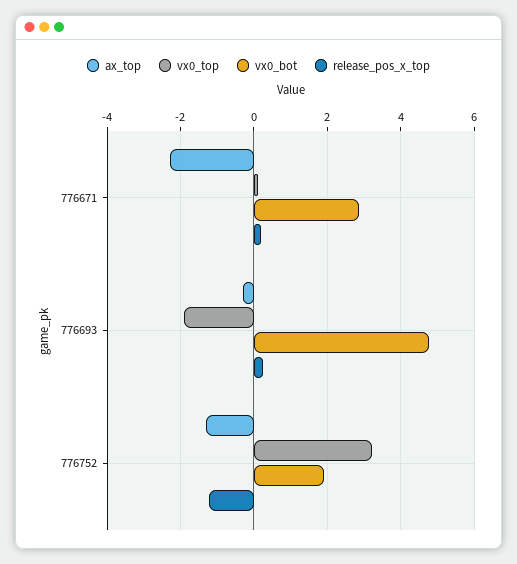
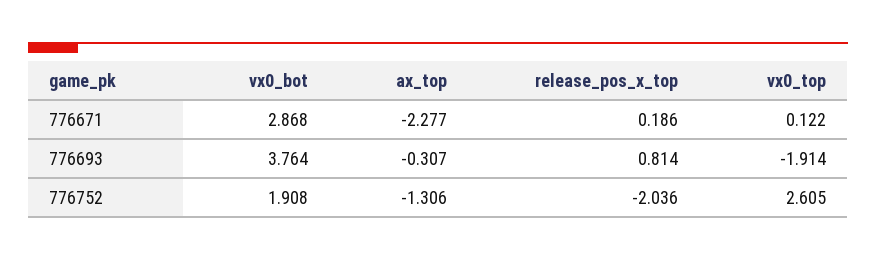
  {
    "ax_top": {
      "776671": -2.277,
      "776693": -0.307,
      "776752": -1.306
    },
    "vx0_top": {
      "776671": 0.122,
      "776693": -1.914,
-     "776752": 3.2
+     "776752": 2.605
    },
    "vx0_bot": {
      "776671": 2.868,
-     "776693": 4.8,
+     "776693": 3.764,
      "776752": 1.908
    },
    "release_pos_x_top": {
      "776671": 0.186,
-     "776693": 0.2,
+     "776693": 0.814,
-     "776752": -1.2
+     "776752": -2.036
    }
  }

